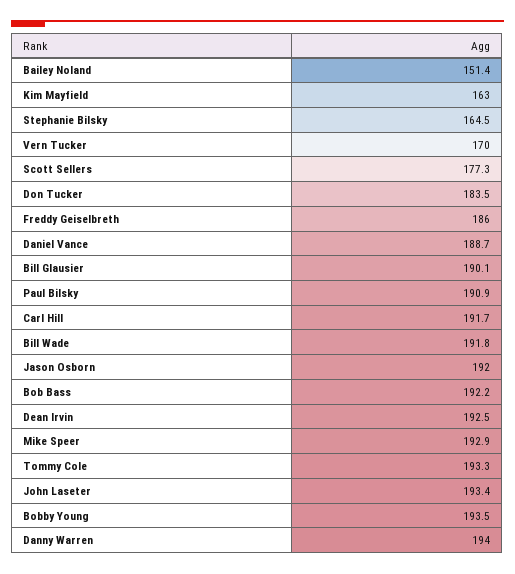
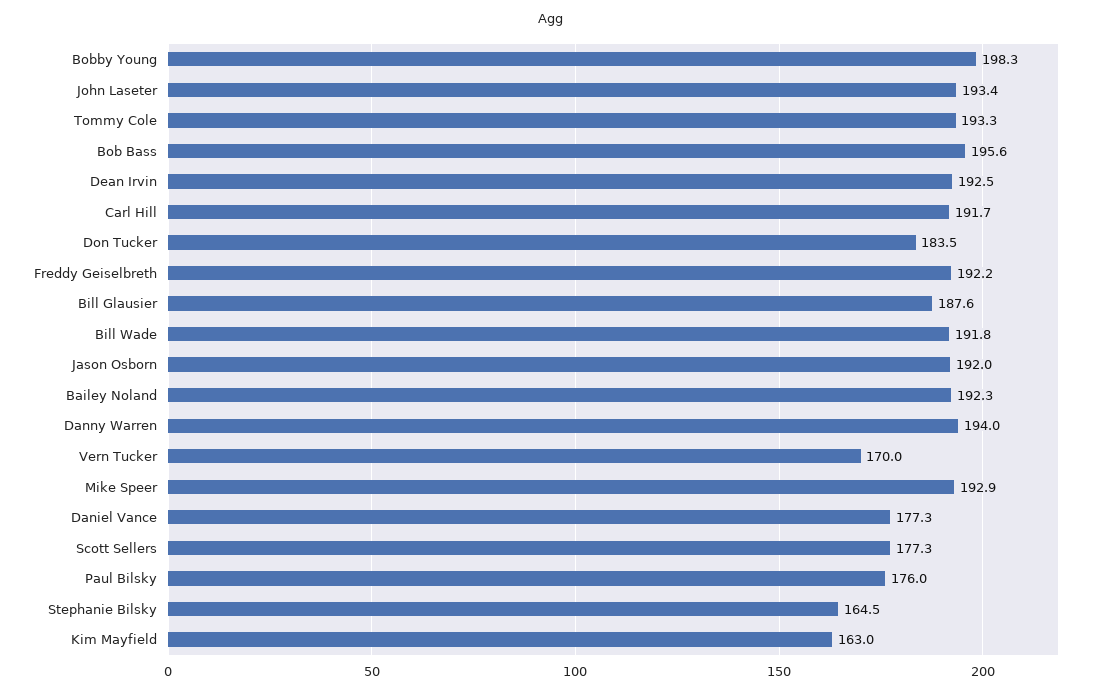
  {
-   "Bailey Noland": 151.4,
+   "Bailey Noland": 192.3,
    "Kim Mayfield": 163,
    "Stephanie Bilsky": 164.5,
    "Vern Tucker": 170,
    "Scott Sellers": 177.3,
    "Don Tucker": 183.5,
-   "Freddy Geiselbreth": 186,
+   "Freddy Geiselbreth": 192.2,
-   "Daniel Vance": 188.7,
+   "Daniel Vance": 177.3,
-   "Bill Glausier": 190.1,
+   "Bill Glausier": 187.6,
-   "Paul Bilsky": 190.9,
+   "Paul Bilsky": 176,
    "Carl Hill": 191.7,
    "Bill Wade": 191.8,
    "Jason Osborn": 192,
-   "Bob Bass": 192.2,
+   "Bob Bass": 195.6,
    "Dean Irvin": 192.5,
    "Mike Speer": 192.9,
    "Tommy Cole": 193.3,
    "John Laseter": 193.4,
-   "Bobby Young": 193.5,
+   "Bobby Young": 198.3,
    "Danny Warren": 194
  }

